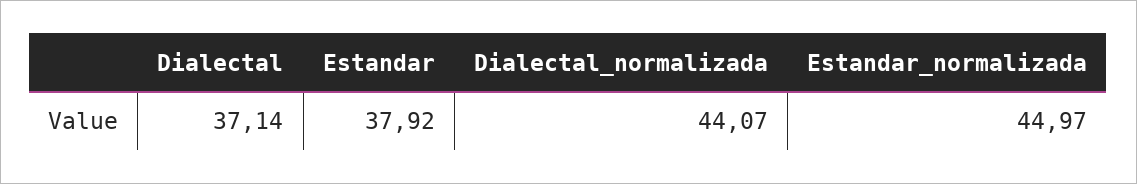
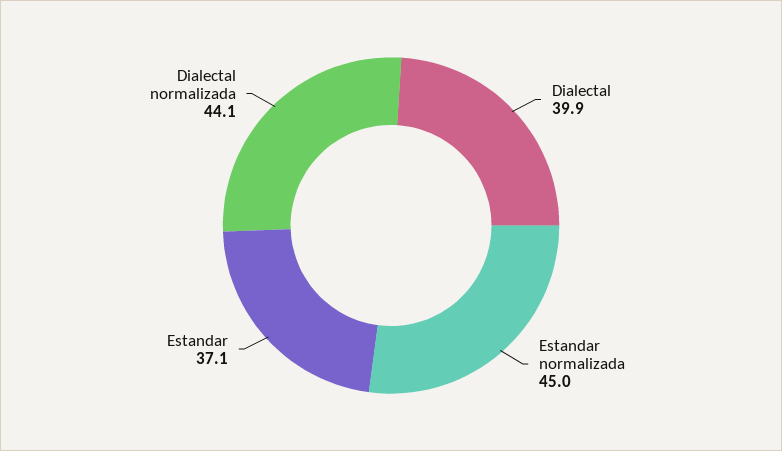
  {
-   "Dialectal": 37.14,
+   "Dialectal": 39.9,
-   "Estandar": 37.92,
+   "Estandar": 37.1,
    "Dialectal_normalizada": 44.07,
    "Estandar_normalizada": 44.97
  }

